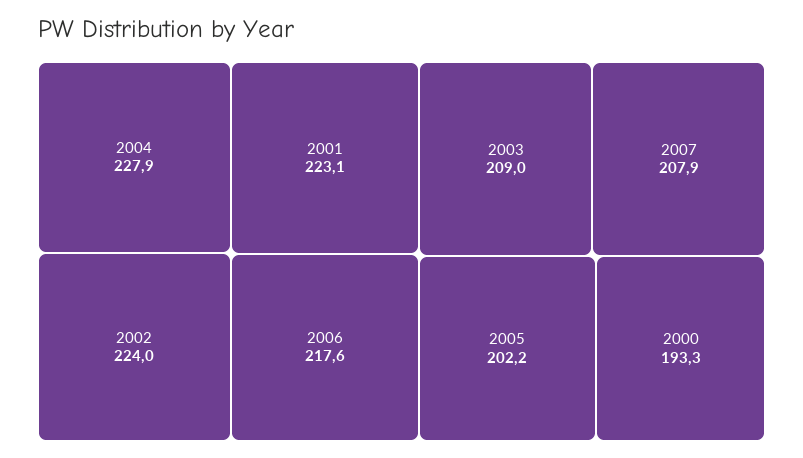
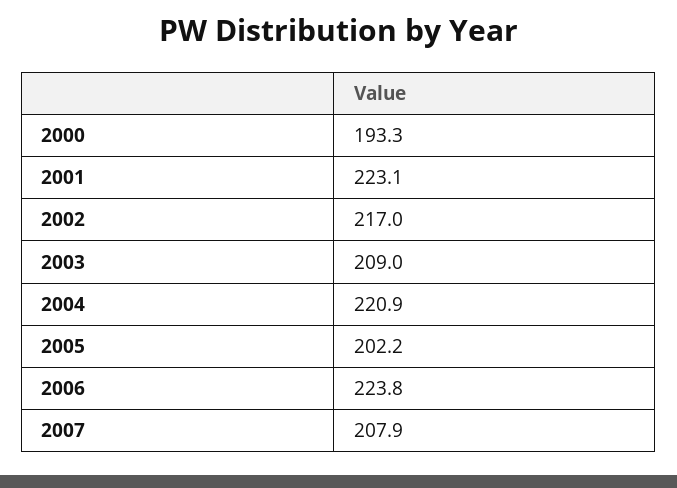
  {
-   "2004": 227.9,
+   "2004": 220.9,
-   "2002": 224,
+   "2002": 217,
    "2001": 223.1,
-   "2006": 217.6,
+   "2006": 223.8,
    "2003": 209,
    "2007": 207.9,
    "2005": 202.2,
    "2000": 193.3
  }

